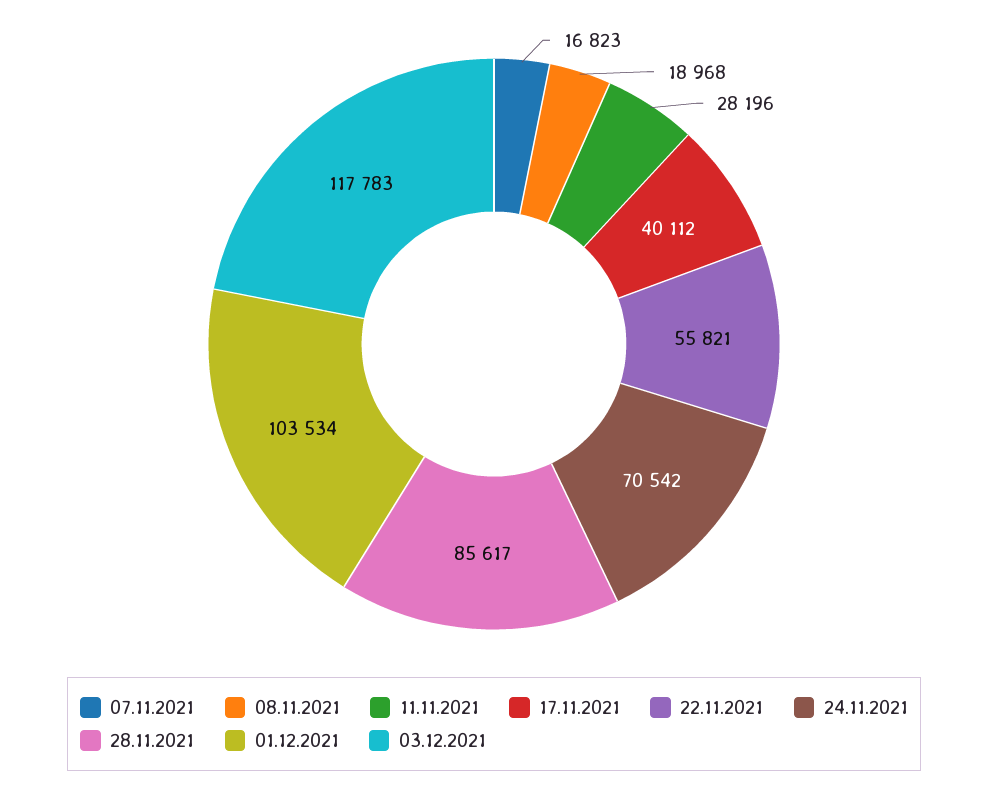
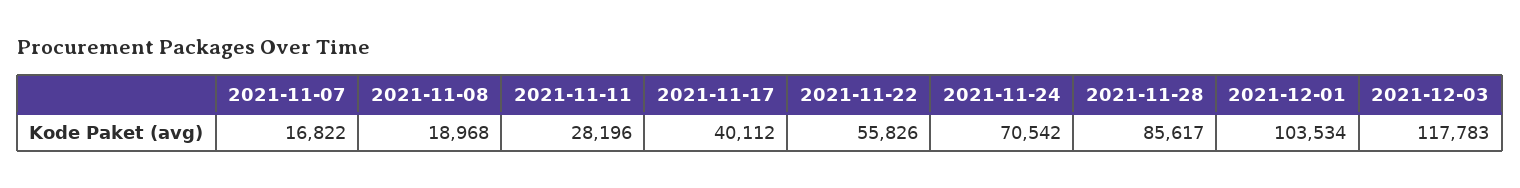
  {
-   "07.11.2021": 16823,
+   "07.11.2021": 16822,
    "08.11.2021": 18968,
    "11.11.2021": 28196,
    "17.11.2021": 40112,
-   "22.11.2021": 55821,
+   "22.11.2021": 55826,
    "24.11.2021": 70542,
    "28.11.2021": 85617,
    "01.12.2021": 103534,
    "03.12.2021": 117783
  }

